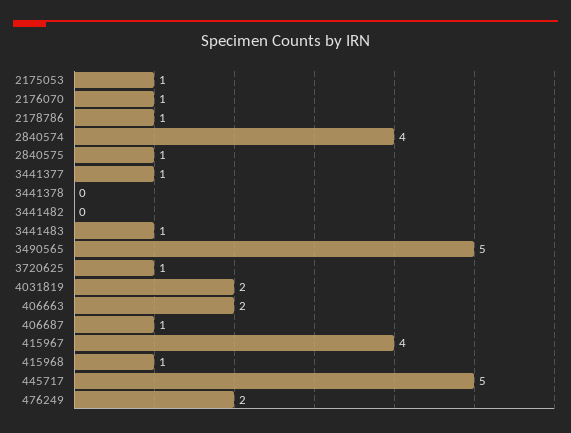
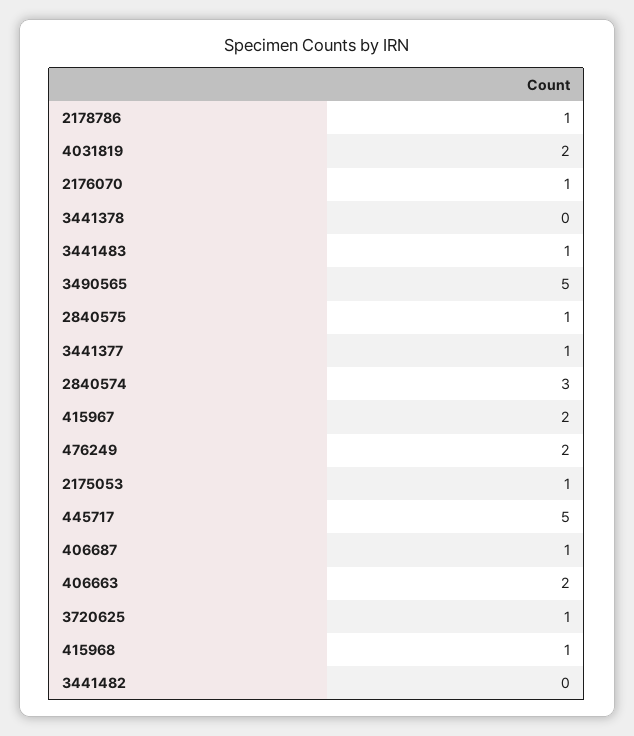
  {
    "2175053": 1,
    "2176070": 1,
    "2178786": 1,
-   "2840574": 4,
+   "2840574": 3,
    "2840575": 1,
    "3441377": 1,
    "3441378": 0,
    "3441482": 0,
    "3441483": 1,
    "3490565": 5,
    "3720625": 1,
    "4031819": 2,
    "406663": 2,
    "406687": 1,
-   "415967": 4,
+   "415967": 2,
    "415968": 1,
    "445717": 5,
    "476249": 2
  }

